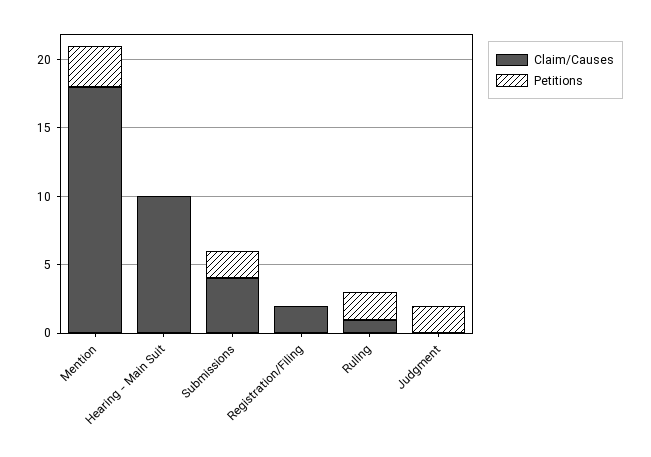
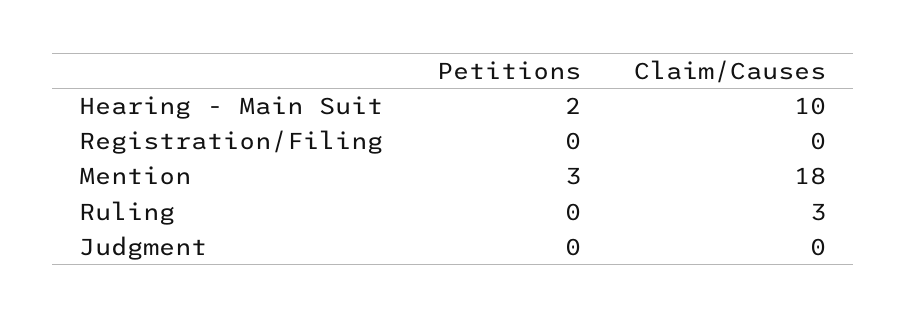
  {
    "Claim/Causes": {
      "Mention": 18,
      "Hearing - Main Suit": 10,
-     "Submissions": 4,
-     "Registration/Filing": 2,
+     "Registration/Filing": 0,
-     "Ruling": 1,
+     "Ruling": 3,
      "Judgment": 0
    },
    "Petitions": {
      "Mention": 3,
-     "Hearing - Main Suit": 0,
+     "Hearing - Main Suit": 2,
-     "Submissions": 2,
      "Registration/Filing": 0,
-     "Ruling": 2,
+     "Ruling": 0,
-     "Judgment": 2
+     "Judgment": 0
    }
  }

